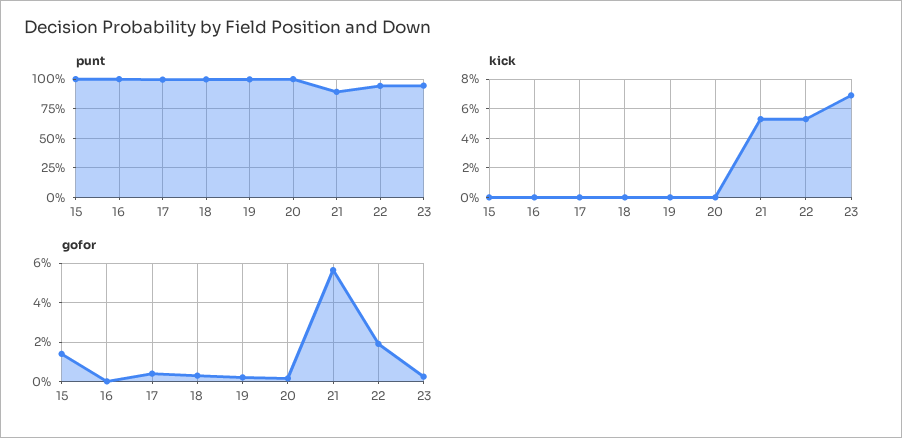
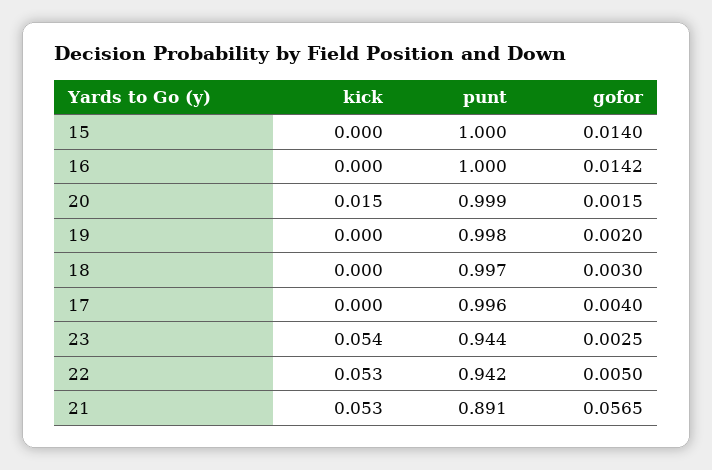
  {
    "punt": {
      "15": 1,
      "16": 1,
      "17": 0.996,
      "18": 0.997,
      "19": 0.998,
      "20": 0.999,
      "21": 0.891,
      "22": 0.942,
      "23": 0.944
    },
    "kick": {
      "15": 0,
      "16": 0,
      "17": 0,
      "18": 0,
      "19": 0,
-     "20": 0,
+     "20": 0.015,
      "21": 0.053,
      "22": 0.053,
-     "23": 0.07
+     "23": 0.054
    },
    "gofor": {
      "15": 0.014,
-     "16": 0,
+     "16": 0.0142,
      "17": 0.004,
      "18": 0.003,
      "19": 0.002,
      "20": 0.0015,
      "21": 0.0565,
-     "22": 0.02,
+     "22": 0.005,
      "23": 0.0025
    }
  }

